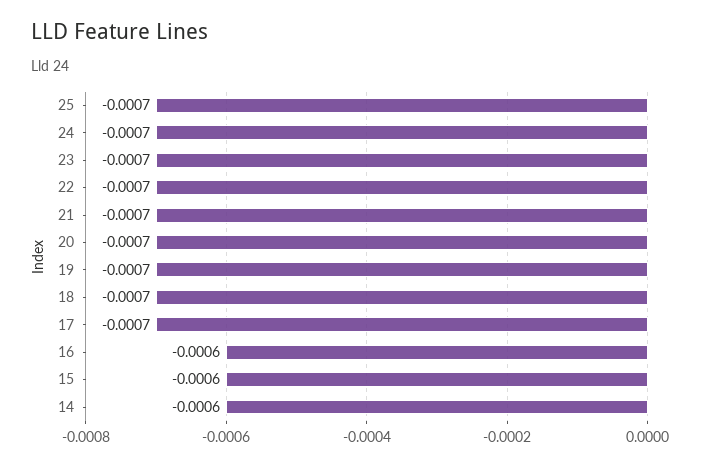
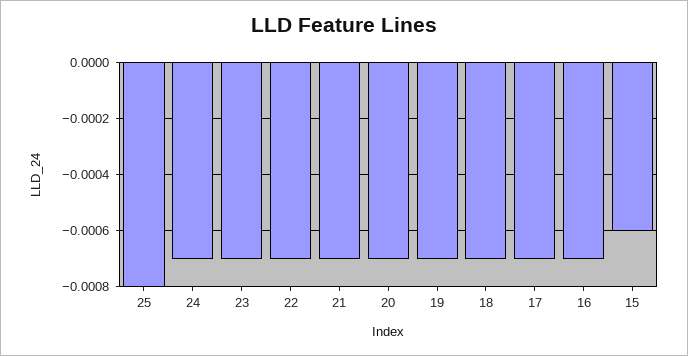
  {
-   "25": -0.0007,
+   "25": -0.0008,
    "24": -0.0007,
    "23": -0.0007,
    "22": -0.0007,
    "21": -0.0007,
    "20": -0.0007,
    "19": -0.0007,
    "18": -0.0007,
    "17": -0.0007,
-   "16": -0.0006,
+   "16": -0.0007,
-   "15": -0.0006,
+   "15": -0.0006
-   "14": -0.0006
  }

